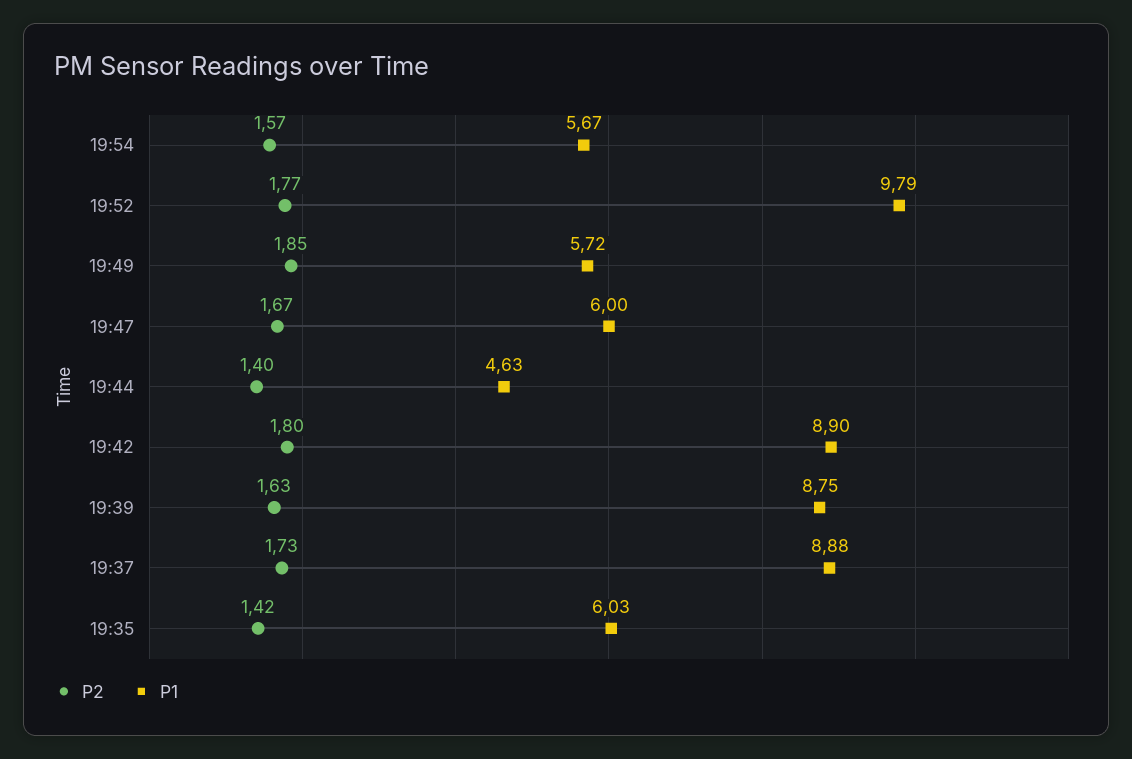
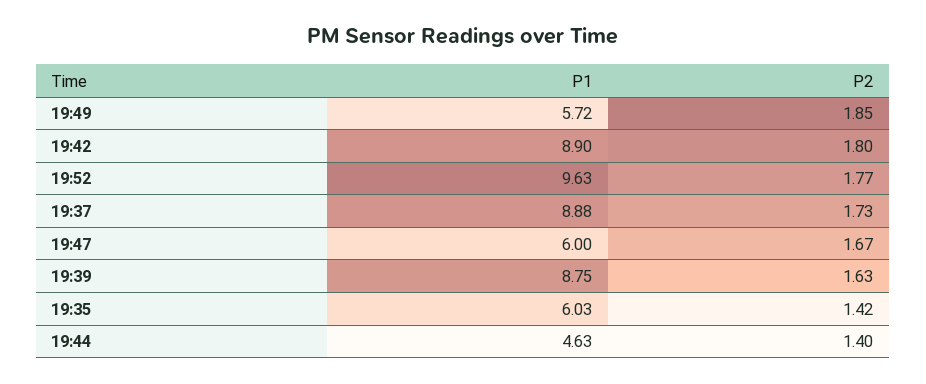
  {
    "P2": {
-     "19:54": 1.57,
      "19:52": 1.77,
      "19:49": 1.85,
      "19:47": 1.67,
      "19:44": 1.4,
      "19:42": 1.8,
      "19:39": 1.63,
      "19:37": 1.73,
      "19:35": 1.42
    },
    "P1": {
-     "19:54": 5.67,
-     "19:52": 9.79,
+     "19:52": 9.63,
      "19:49": 5.72,
      "19:47": 6,
      "19:44": 4.63,
      "19:42": 8.9,
      "19:39": 8.75,
      "19:37": 8.88,
      "19:35": 6.03
    }
  }

